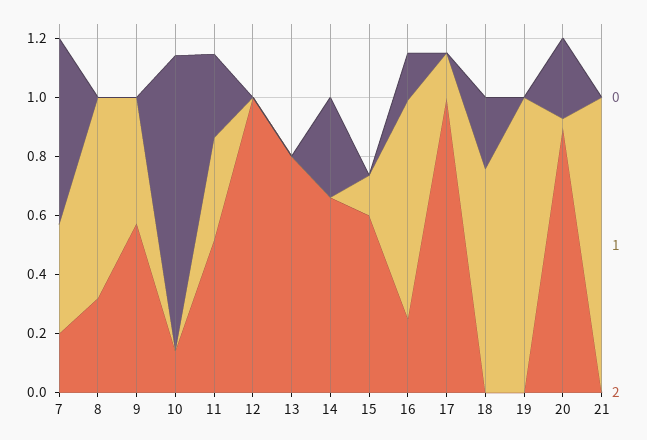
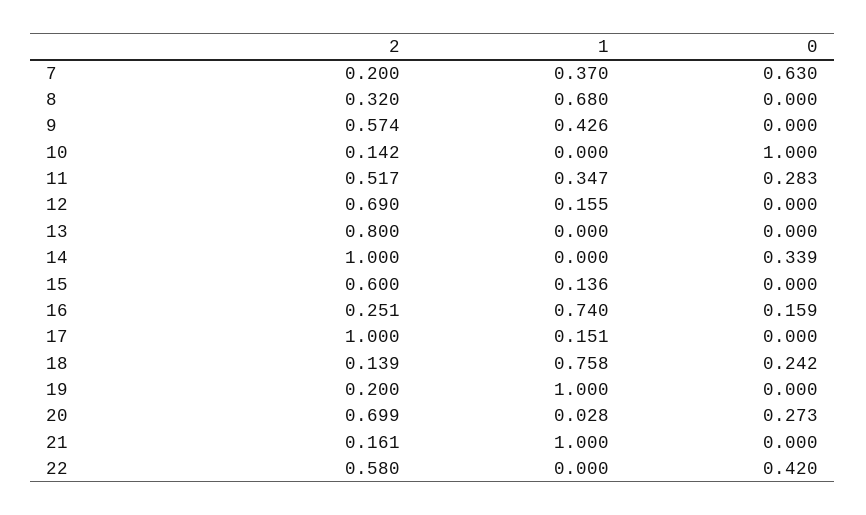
  {
    "0": {
      "7": 0.63,
      "8": 0,
      "9": 0,
      "10": 1,
      "11": 0.283,
      "12": 0,
      "13": 0,
      "14": 0.339,
      "15": 0,
      "16": 0.159,
      "17": 0,
      "18": 0.242,
      "19": 0,
      "20": 0.273,
-     "21": 0
+     "21": 0,
+     "22": 0.42
    },
    "1": {
      "7": 0.37,
      "8": 0.68,
      "9": 0.426,
      "10": 0,
      "11": 0.347,
-     "12": 0,
+     "12": 0.155,
      "13": 0,
      "14": 0,
      "15": 0.136,
      "16": 0.74,
      "17": 0.151,
      "18": 0.758,
      "19": 1,
      "20": 0.028,
-     "21": 1
+     "21": 1,
+     "22": 0
    },
    "2": {
      "7": 0.2,
      "8": 0.32,
      "9": 0.574,
      "10": 0.142,
      "11": 0.517,
-     "12": 1,
+     "12": 0.69,
      "13": 0.8,
-     "14": 0.65,
+     "14": 1,
      "15": 0.6,
      "16": 0.251,
      "17": 1,
-     "18": 0,
+     "18": 0.139,
-     "19": 0,
+     "19": 0.2,
-     "20": 0.9,
+     "20": 0.699,
-     "21": 0
+     "21": 0.161,
+     "22": 0.58
    }
  }

